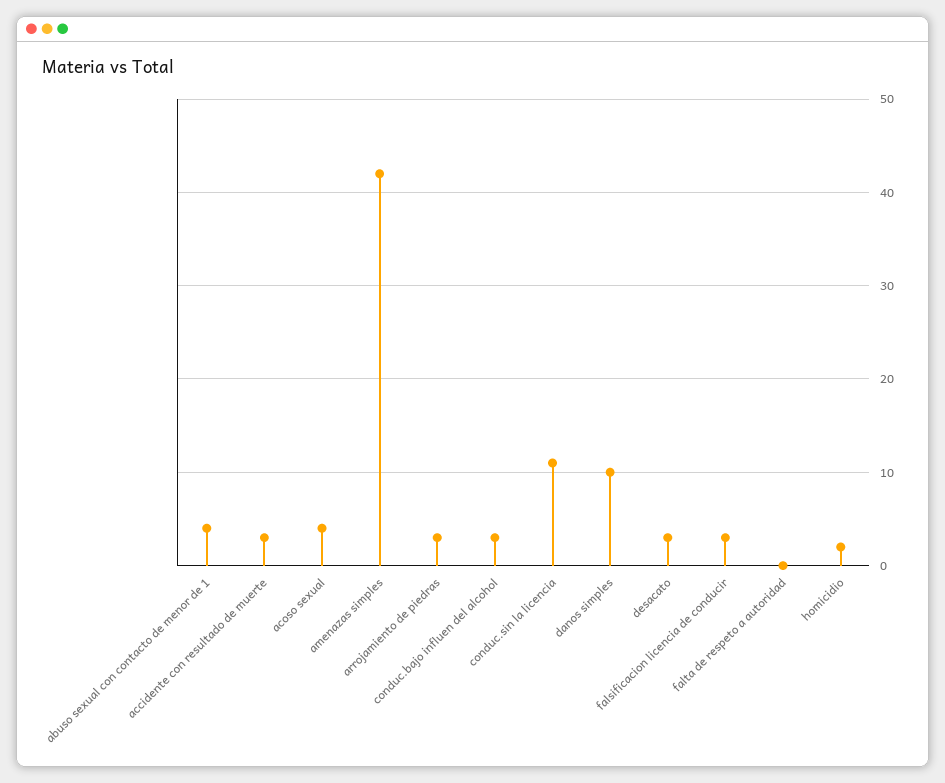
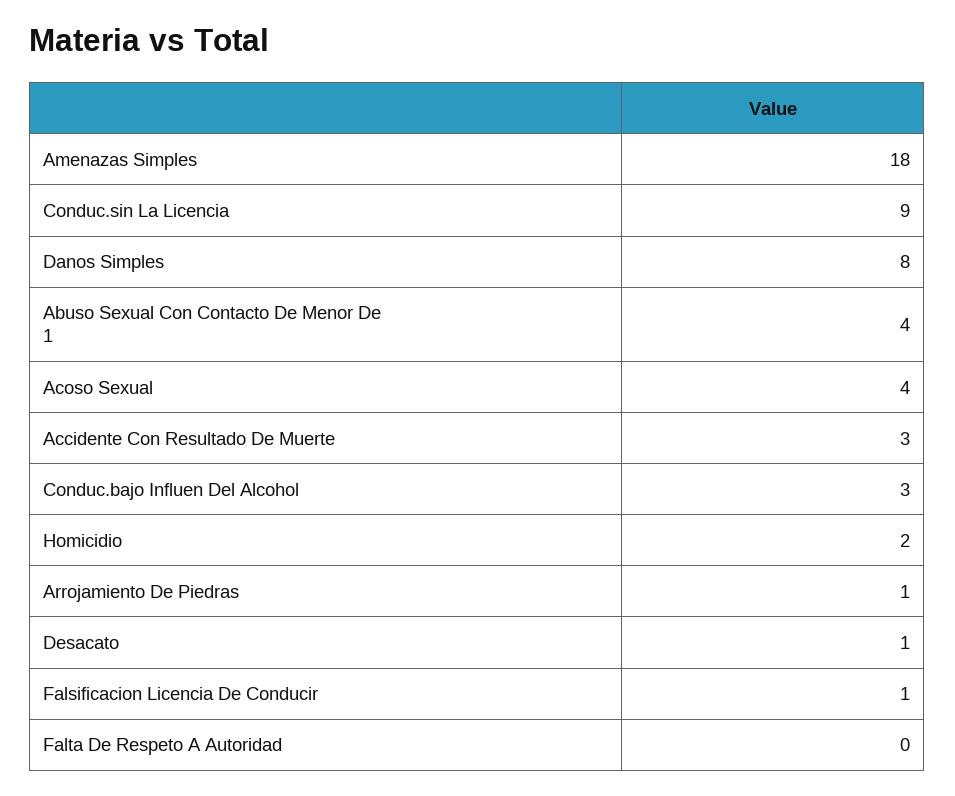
  {
    "abuso sexual con contacto de menor de 1": 4,
    "accidente con resultado de muerte": 3,
    "acoso sexual": 4,
-   "amenazas simples": 42,
+   "amenazas simples": 18,
-   "arrojamiento de piedras": 3,
+   "arrojamiento de piedras": 1,
    "conduc.bajo influen del alcohol": 3,
-   "conduc.sin la licencia": 11,
+   "conduc.sin la licencia": 9,
-   "danos simples": 10,
+   "danos simples": 8,
-   "desacato": 3,
+   "desacato": 1,
-   "falsificacion licencia de conducir": 3,
+   "falsificacion licencia de conducir": 1,
    "falta de respeto a autoridad": 0,
    "homicidio": 2
  }

